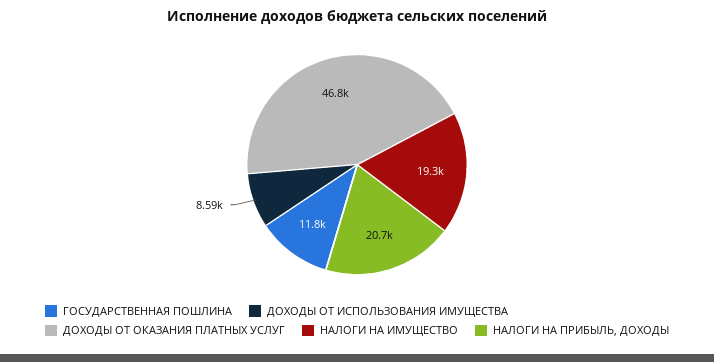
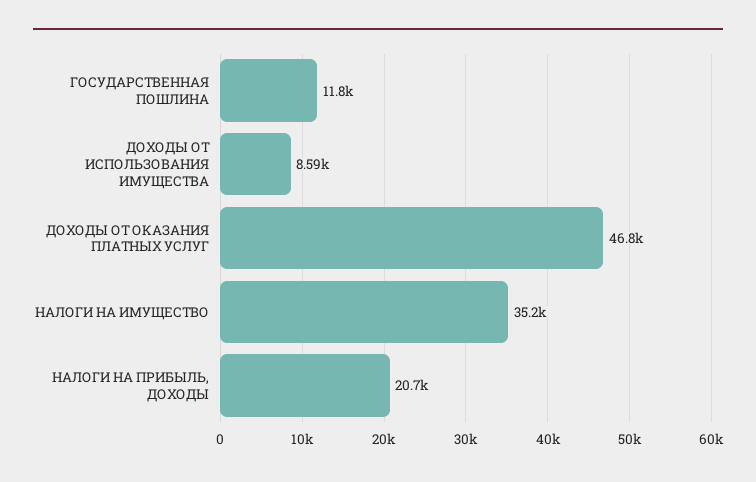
  {
    "ГОСУДАРСТВЕННАЯ ПОШЛИНА": 11800,
    "ДОХОДЫ ОТ ИСПОЛЬЗОВАНИЯ ИМУЩЕСТВА": 8590,
    "ДОХОДЫ ОТ ОКАЗАНИЯ ПЛАТНЫХ УСЛУГ": 46800,
-   "НАЛОГИ НА ИМУЩЕСТВО": 19300,
+   "НАЛОГИ НА ИМУЩЕСТВО": 35200,
    "НАЛОГИ НА ПРИБЫЛЬ, ДОХОДЫ": 20700
  }

